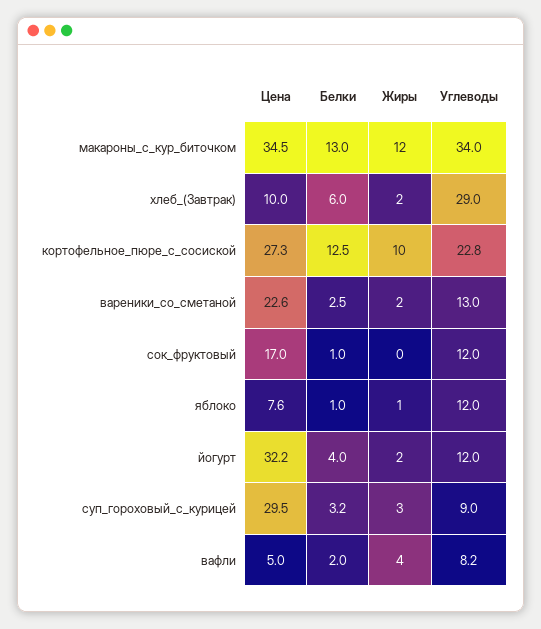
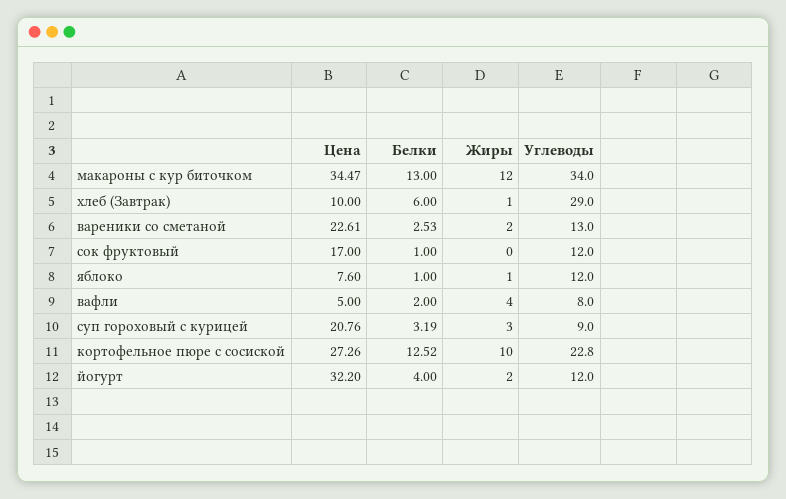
  {
    "Цена": {
      "макароны_с_кур_биточком": 34.47,
      "хлеб_(Завтрак)": 10,
      "кортофельное_пюре_с_сосиской": 27.26,
      "вареники_со_сметаной": 22.61,
      "сок_фруктовый": 17,
      "яблоко": 7.6,
      "йогурт": 32.2,
-     "суп_гороховый_с_курицей": 29.5,
+     "суп_гороховый_с_курицей": 20.76,
      "вафли": 5
    },
    "Белки": {
      "макароны_с_кур_биточком": 13,
      "хлеб_(Завтрак)": 6,
      "кортофельное_пюре_с_сосиской": 12.52,
      "вареники_со_сметаной": 2.53,
      "сок_фруктовый": 1,
      "яблоко": 1,
      "йогурт": 4,
      "суп_гороховый_с_курицей": 3.19,
      "вафли": 2
    },
    "Жиры": {
      "макароны_с_кур_биточком": 12,
-     "хлеб_(Завтрак)": 2,
+     "хлеб_(Завтрак)": 1,
      "кортофельное_пюре_с_сосиской": 10,
      "вареники_со_сметаной": 2,
      "сок_фруктовый": 0,
      "яблоко": 1,
      "йогурт": 2,
      "суп_гороховый_с_курицей": 3,
      "вафли": 4
    },
    "Углеводы": {
      "макароны_с_кур_биточком": 34,
      "хлеб_(Завтрак)": 29,
      "кортофельное_пюре_с_сосиской": 22.8,
      "вареники_со_сметаной": 13,
      "сок_фруктовый": 12,
      "яблоко": 12,
      "йогурт": 12,
      "суп_гороховый_с_курицей": 9,
-     "вафли": 8.2
+     "вафли": 8
    }
  }

